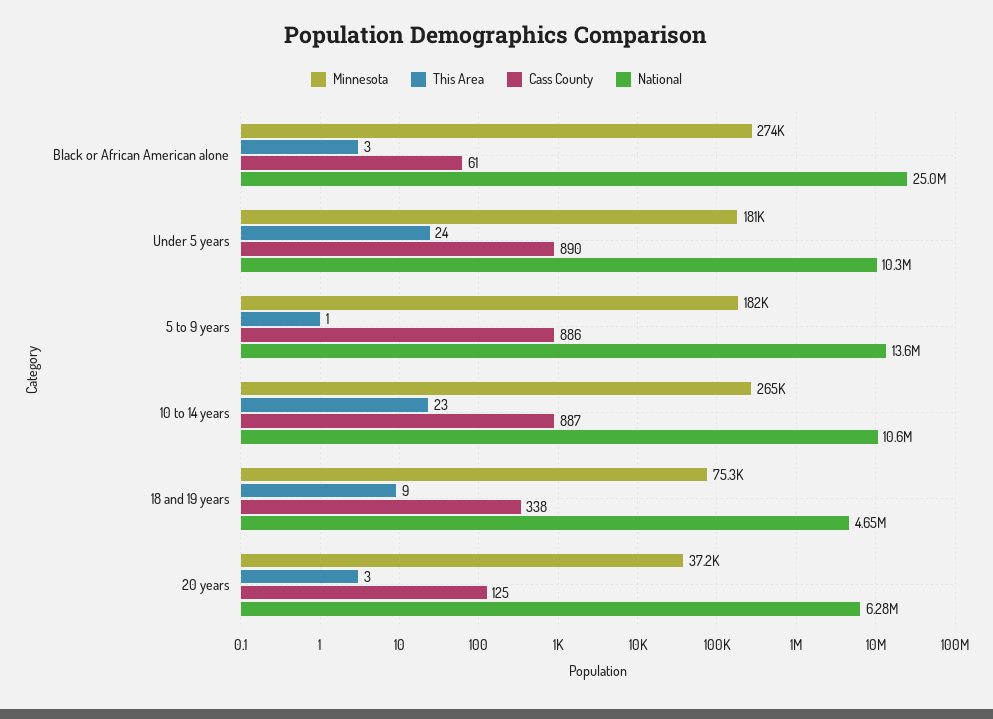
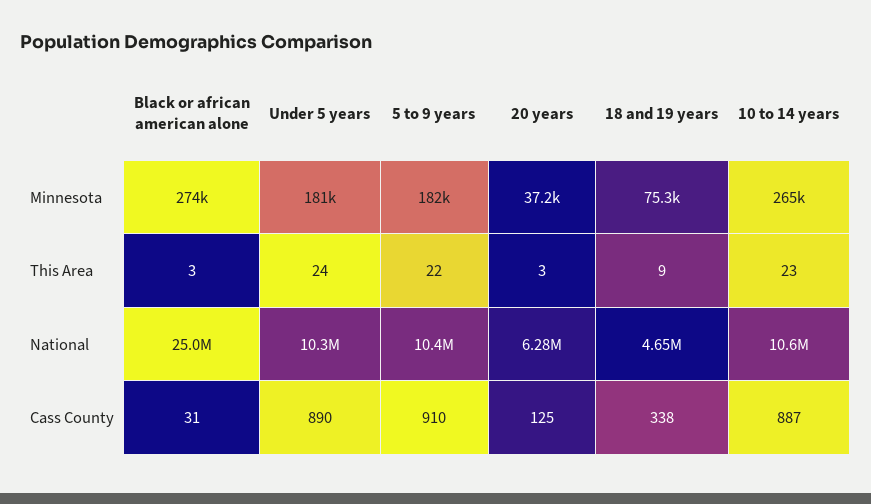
  {
    "Minnesota": {
      "Black or African American alone": 274000,
      "Under 5 years": 181000,
      "5 to 9 years": 182000,
      "10 to 14 years": 265000,
      "18 and 19 years": 75300,
      "20 years": 37200
    },
    "This Area": {
      "Black or African American alone": 3,
      "Under 5 years": 24,
-     "5 to 9 years": 1,
+     "5 to 9 years": 22,
      "10 to 14 years": 23,
      "18 and 19 years": 9,
      "20 years": 3
    },
    "Cass County": {
-     "Black or African American alone": 61,
+     "Black or African American alone": 31,
      "Under 5 years": 890,
-     "5 to 9 years": 886,
+     "5 to 9 years": 910,
      "10 to 14 years": 887,
      "18 and 19 years": 338,
      "20 years": 125
    },
    "National": {
      "Black or African American alone": 25000000,
      "Under 5 years": 10300000,
-     "5 to 9 years": 13600000,
+     "5 to 9 years": 10400000,
      "10 to 14 years": 10600000,
      "18 and 19 years": 4650000,
      "20 years": 6280000
    }
  }

